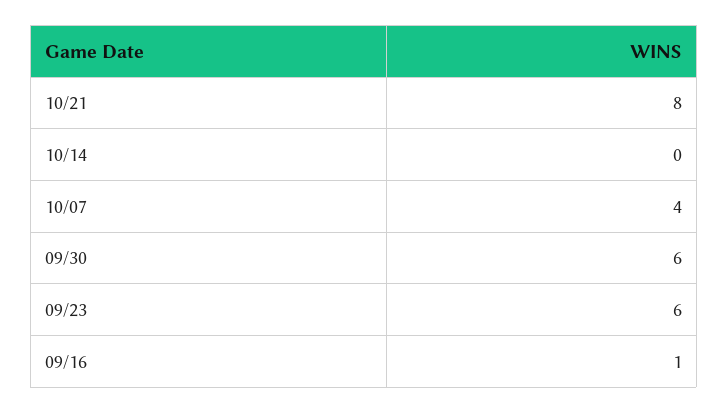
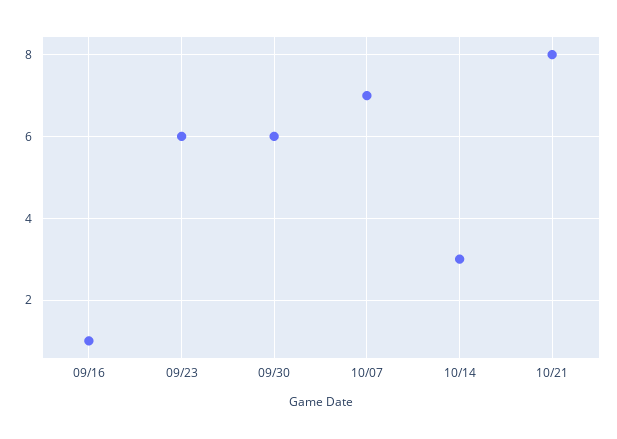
  {
    "10/21": 8,
-   "10/14": 0,
+   "10/14": 3,
-   "10/07": 4,
+   "10/07": 7,
    "09/30": 6,
    "09/23": 6,
    "09/16": 1
  }

